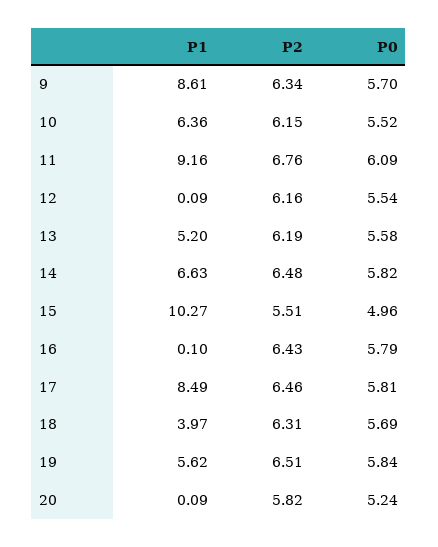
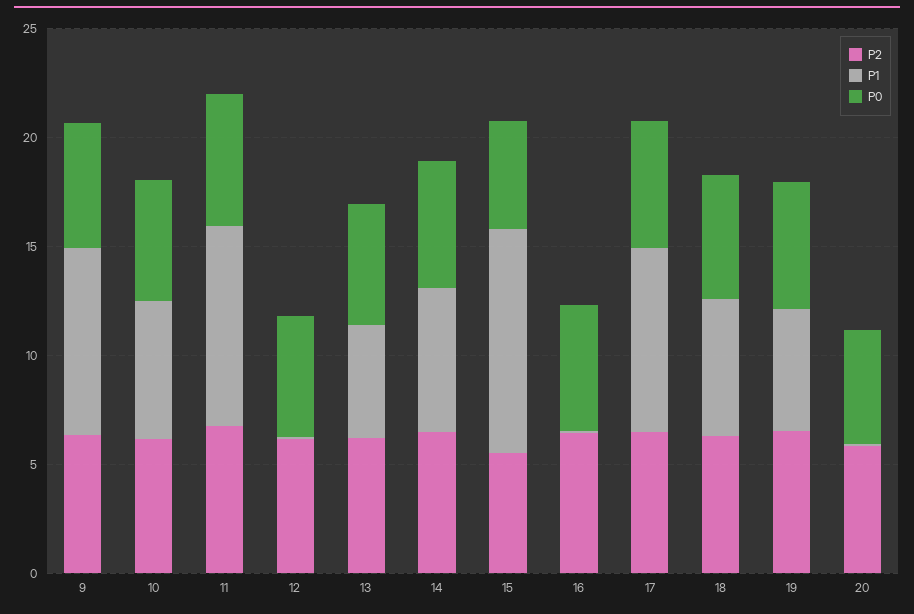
  {
    "P1": {
      "9": 8.61,
      "10": 6.36,
      "11": 9.16,
      "12": 0.09,
      "13": 5.2,
      "14": 6.63,
      "15": 10.27,
      "16": 0.1,
      "17": 8.49,
-     "18": 3.97,
+     "18": 6,
      "19": 5.62,
      "20": 0.09
    },
    "P2": {
      "9": 6.34,
      "10": 6.15,
      "11": 6.76,
      "12": 6.16,
      "13": 6.19,
      "14": 6.48,
      "15": 5.51,
      "16": 6.43,
      "17": 6.46,
      "18": 6.31,
      "19": 6.51,
      "20": 5.82
    },
    "P0": {
      "9": 5.7,
      "10": 5.52,
      "11": 6.09,
      "12": 5.54,
      "13": 5.58,
      "14": 5.82,
      "15": 4.96,
      "16": 5.79,
      "17": 5.81,
      "18": 5.69,
      "19": 5.84,
      "20": 5.24
    }
  }

